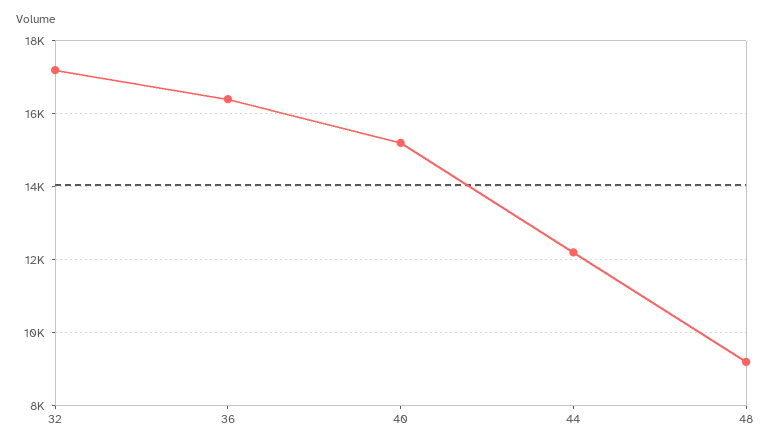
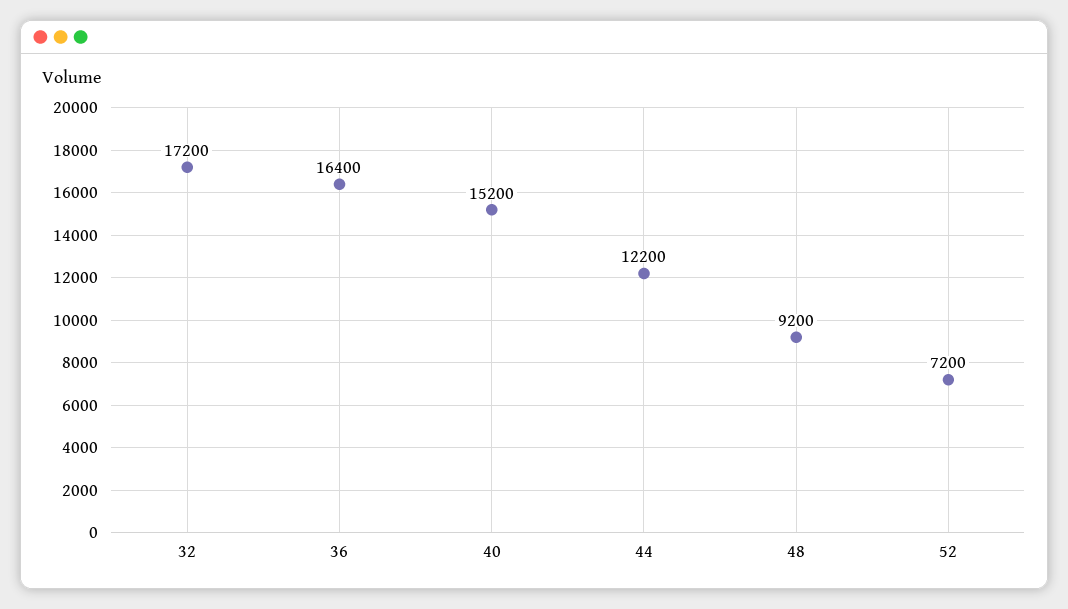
  {
    "32": 17200,
    "36": 16400,
    "40": 15200,
    "44": 12200,
-   "48": 9200
+   "48": 9200,
+   "52": 7200
  }

